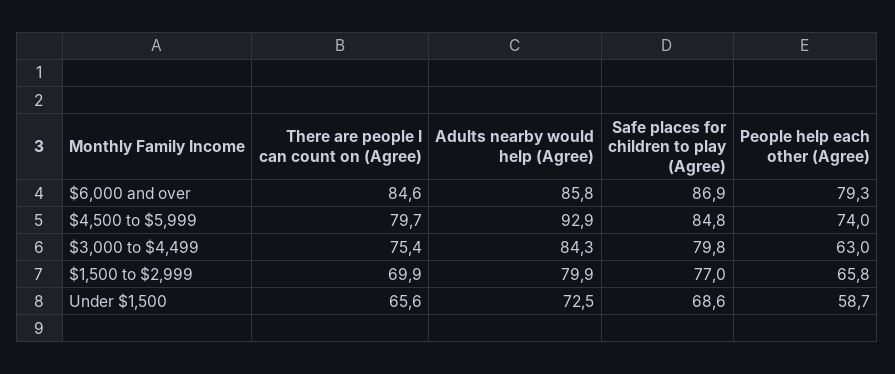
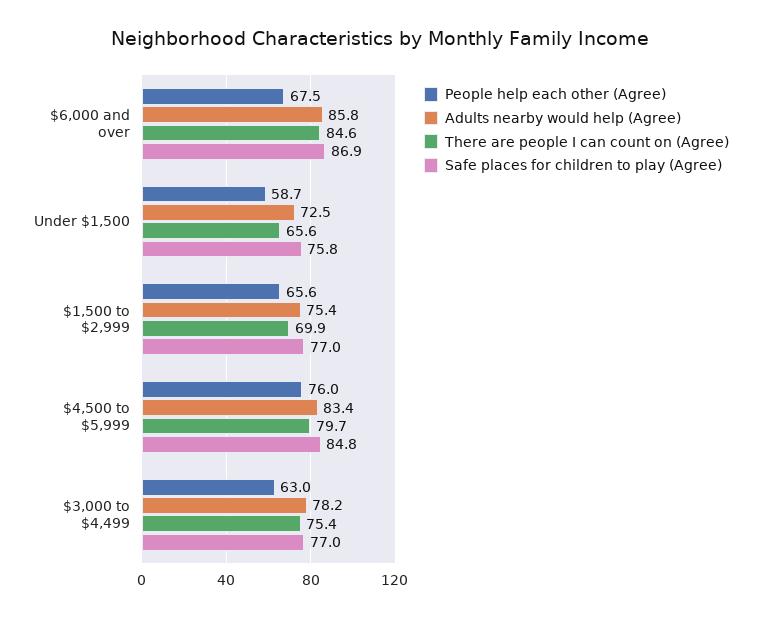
  {
    "There are people I can count on (Agree)": {
      "$6,000 and over": 84.6,
      "$4,500 to $5,999": 79.7,
      "$3,000 to $4,499": 75.4,
      "$1,500 to $2,999": 69.9,
      "Under $1,500": 65.6
    },
    "Adults nearby would help (Agree)": {
      "$6,000 and over": 85.8,
-     "$4,500 to $5,999": 92.9,
+     "$4,500 to $5,999": 83.4,
-     "$3,000 to $4,499": 84.3,
+     "$3,000 to $4,499": 78.2,
-     "$1,500 to $2,999": 79.9,
+     "$1,500 to $2,999": 75.4,
      "Under $1,500": 72.5
    },
    "Safe places for children to play (Agree)": {
      "$6,000 and over": 86.9,
      "$4,500 to $5,999": 84.8,
-     "$3,000 to $4,499": 79.8,
+     "$3,000 to $4,499": 77,
      "$1,500 to $2,999": 77,
-     "Under $1,500": 68.6
+     "Under $1,500": 75.8
    },
    "People help each other (Agree)": {
-     "$6,000 and over": 79.3,
+     "$6,000 and over": 67.5,
-     "$4,500 to $5,999": 74,
+     "$4,500 to $5,999": 76,
      "$3,000 to $4,499": 63,
-     "$1,500 to $2,999": 65.8,
+     "$1,500 to $2,999": 65.6,
      "Under $1,500": 58.7
    }
  }

